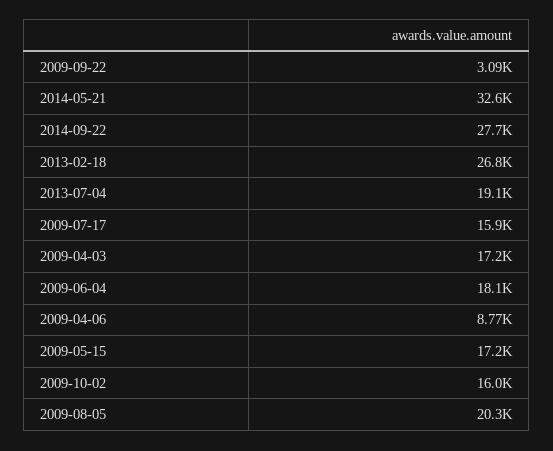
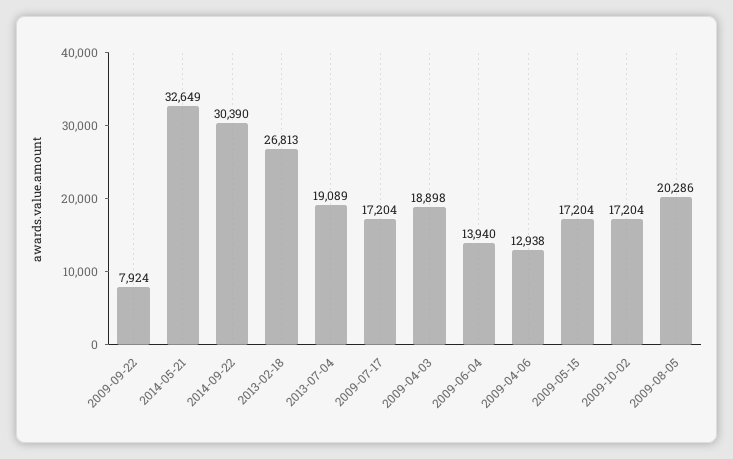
  {
-   "2009-09-22": 3090,
+   "2009-09-22": 7924,
    "2014-05-21": 32649,
-   "2014-09-22": 27700,
+   "2014-09-22": 30390,
    "2013-02-18": 26813,
    "2013-07-04": 19089,
-   "2009-07-17": 15900,
+   "2009-07-17": 17204,
-   "2009-04-03": 17200,
+   "2009-04-03": 18898,
-   "2009-06-04": 18100,
+   "2009-06-04": 13940,
-   "2009-04-06": 8770,
+   "2009-04-06": 12938,
    "2009-05-15": 17204,
-   "2009-10-02": 16000,
+   "2009-10-02": 17204,
    "2009-08-05": 20286
  }

